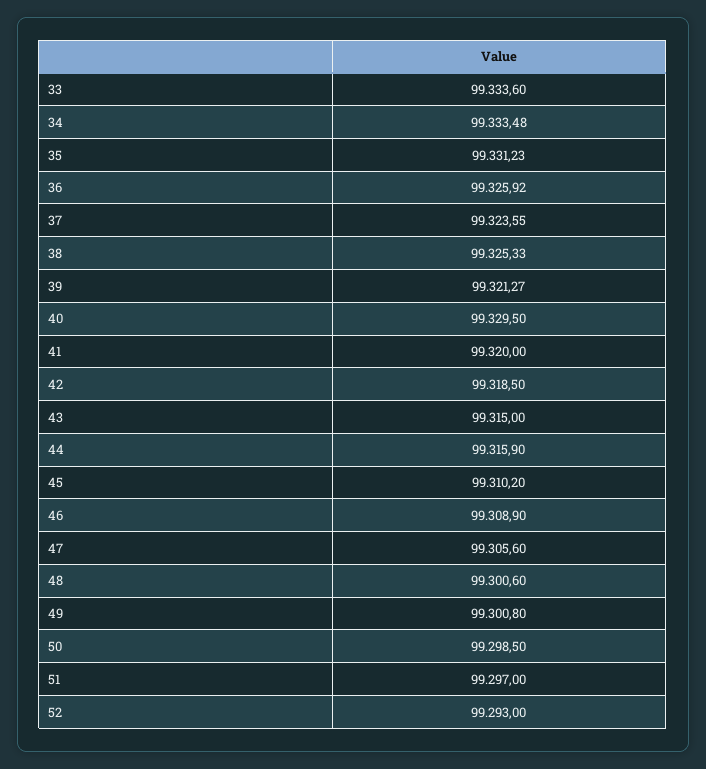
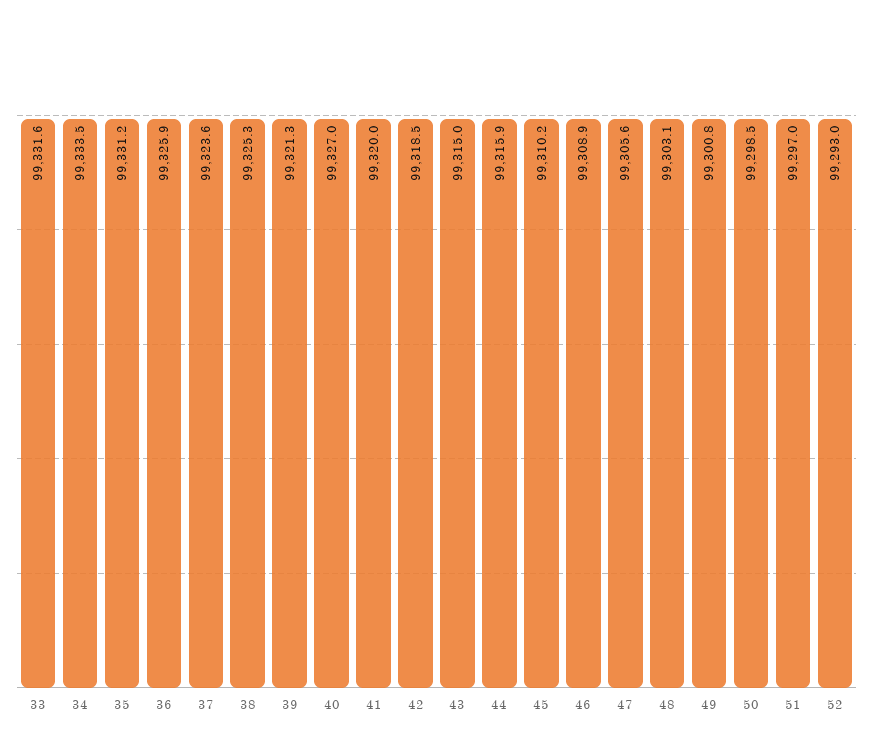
  {
-   "33": 99333.6,
+   "33": 99331.6,
    "34": 99333.48,
    "35": 99331.23,
    "36": 99325.92,
    "37": 99323.55,
    "38": 99325.33,
    "39": 99321.27,
-   "40": 99329.5,
+   "40": 99327,
    "41": 99320,
    "42": 99318.5,
    "43": 99315,
    "44": 99315.9,
    "45": 99310.2,
    "46": 99308.9,
    "47": 99305.6,
-   "48": 99300.6,
+   "48": 99303.1,
    "49": 99300.8,
    "50": 99298.5,
    "51": 99297,
    "52": 99293
  }

